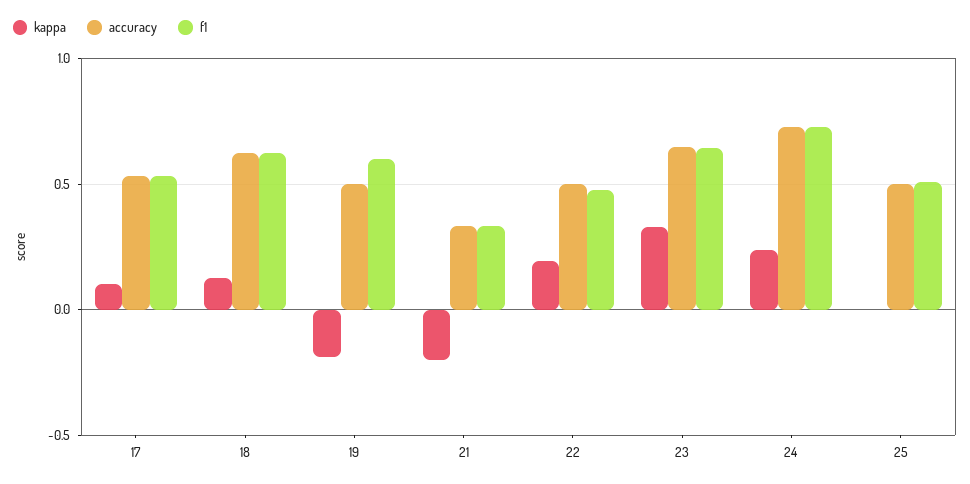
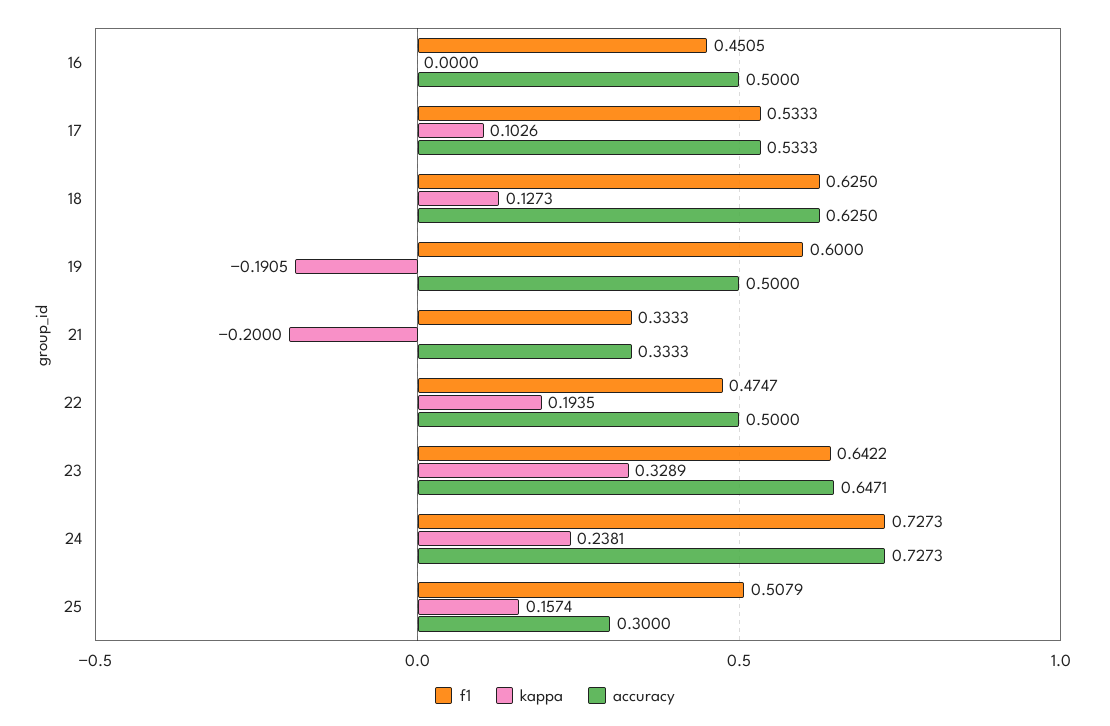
  {
    "kappa": {
      "17": 0.1026,
      "18": 0.1273,
      "19": -0.1905,
      "21": -0.2,
      "22": 0.1935,
      "23": 0.3289,
      "24": 0.2381,
-     "25": 0
+     "25": 0.1574,
+     "16": 0
    },
    "accuracy": {
      "17": 0.5333,
      "18": 0.625,
      "19": 0.5,
      "21": 0.3333,
      "22": 0.5,
      "23": 0.6471,
      "24": 0.7273,
-     "25": 0.5
+     "25": 0.3,
+     "16": 0.5
    },
    "f1": {
      "17": 0.5333,
      "18": 0.625,
      "19": 0.6,
      "21": 0.3333,
      "22": 0.4747,
      "23": 0.6422,
      "24": 0.7273,
-     "25": 0.5079
+     "25": 0.5079,
+     "16": 0.4505
    }
  }

